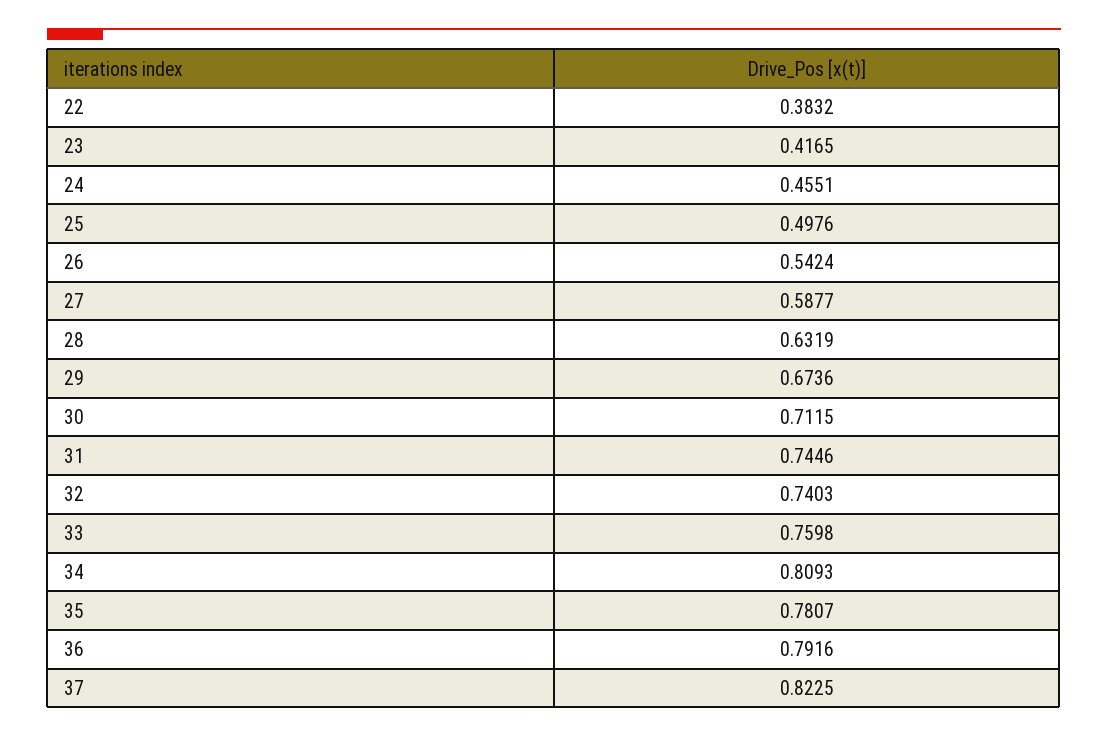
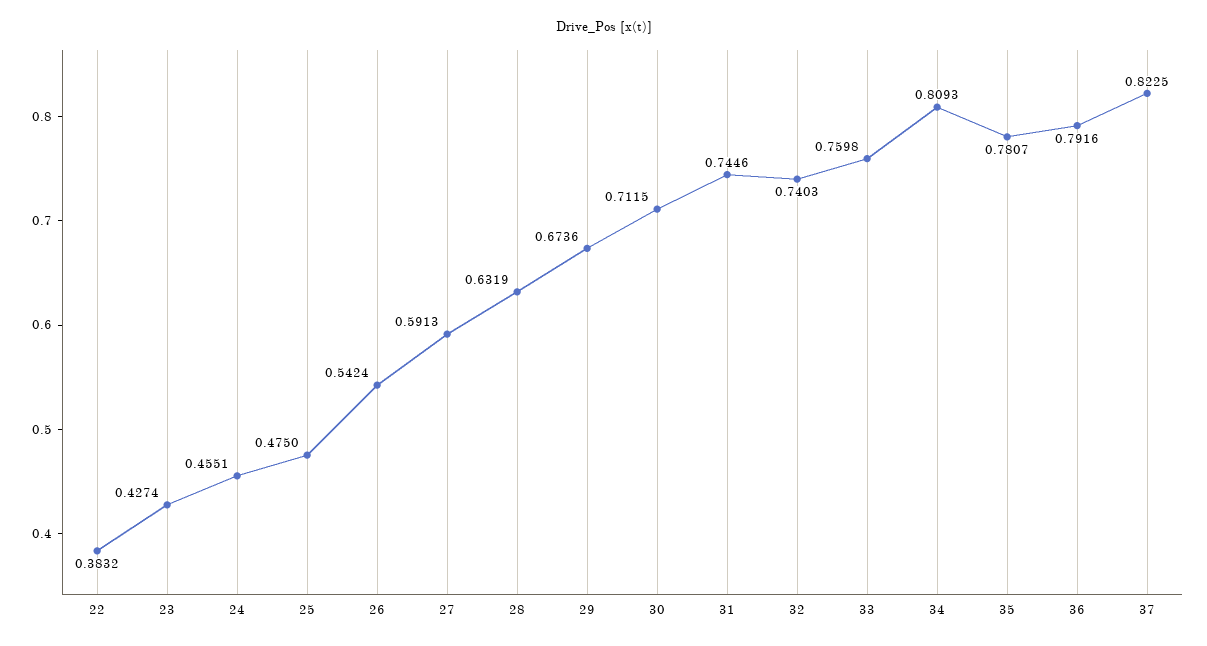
  {
    "22": 0.3832,
-   "23": 0.4165,
+   "23": 0.4274,
    "24": 0.4551,
-   "25": 0.4976,
+   "25": 0.475,
    "26": 0.5424,
-   "27": 0.5877,
+   "27": 0.5913,
    "28": 0.6319,
    "29": 0.6736,
    "30": 0.7115,
    "31": 0.7446,
    "32": 0.7403,
    "33": 0.7598,
    "34": 0.8093,
    "35": 0.7807,
    "36": 0.7916,
    "37": 0.8225
  }

